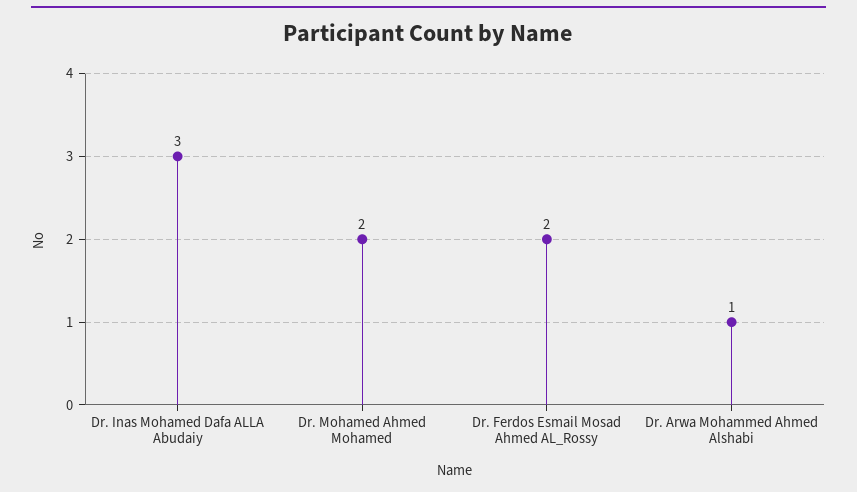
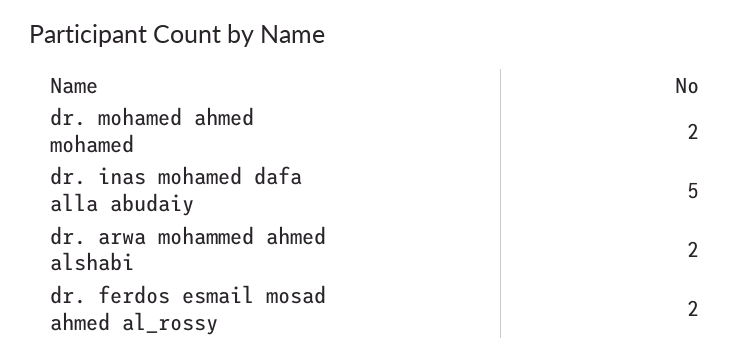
  {
-   "Dr. Inas Mohamed Dafa ALLA Abudaiy": 3,
+   "Dr. Inas Mohamed Dafa ALLA Abudaiy": 5,
    "Dr. Mohamed Ahmed Mohamed": 2,
    "Dr. Ferdos Esmail Mosad Ahmed AL_Rossy": 2,
-   "Dr. Arwa Mohammed Ahmed Alshabi": 1
+   "Dr. Arwa Mohammed Ahmed Alshabi": 2
  }

